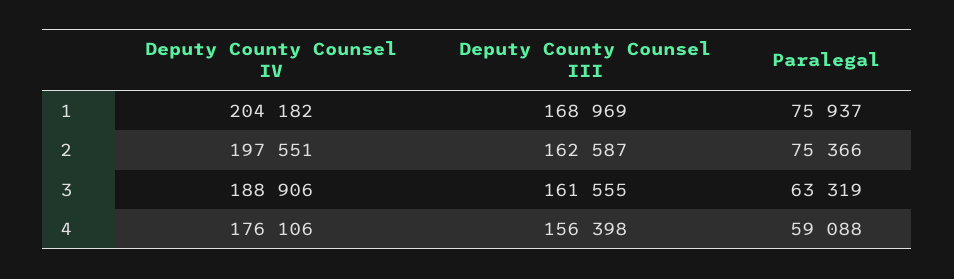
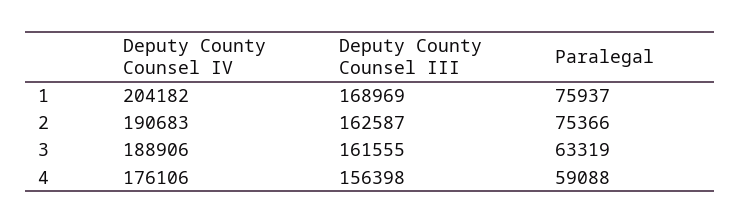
  {
    "Deputy County Counsel IV": {
      "1": 204182,
-     "2": 197551,
+     "2": 190683,
      "3": 188906,
      "4": 176106
    },
    "Deputy County Counsel III": {
      "1": 168969,
      "2": 162587,
      "3": 161555,
      "4": 156398
    },
    "Paralegal": {
      "1": 75937,
      "2": 75366,
      "3": 63319,
      "4": 59088
    }
  }

